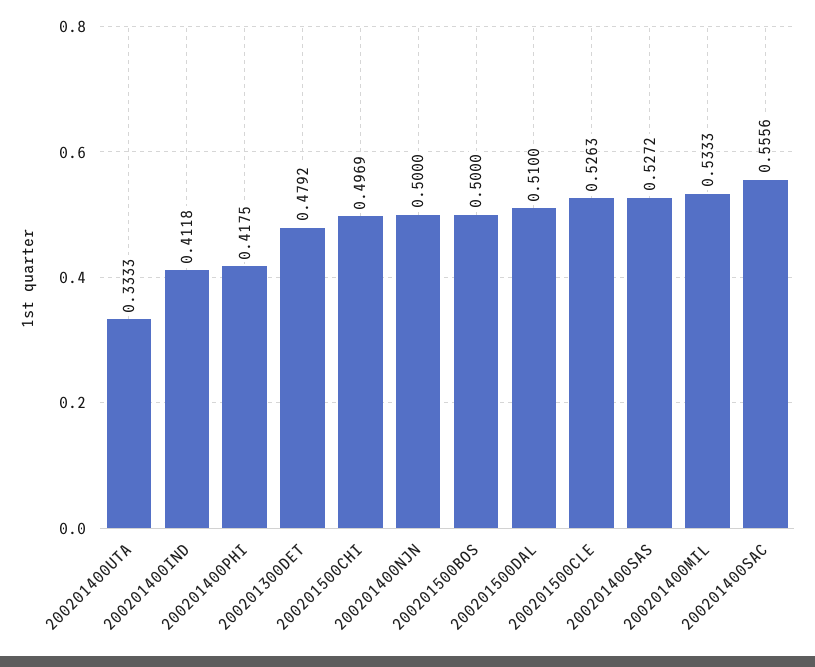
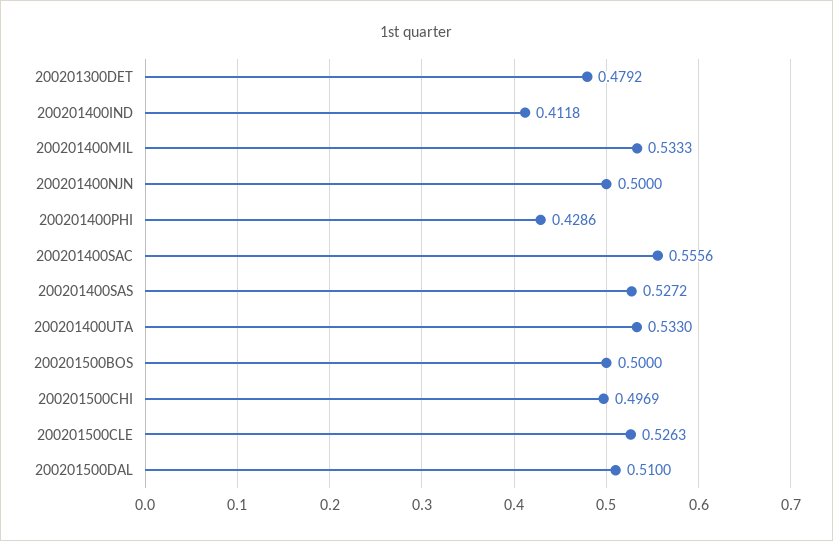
  {
-   "200201400UTA": 0.3333,
+   "200201400UTA": 0.533,
    "200201400IND": 0.4118,
-   "200201400PHI": 0.4175,
+   "200201400PHI": 0.4286,
    "200201300DET": 0.4792,
    "200201500CHI": 0.4969,
    "200201400NJN": 0.5,
    "200201500BOS": 0.5,
    "200201500DAL": 0.51,
    "200201500CLE": 0.5263,
    "200201400SAS": 0.5272,
    "200201400MIL": 0.5333,
    "200201400SAC": 0.5556
  }

